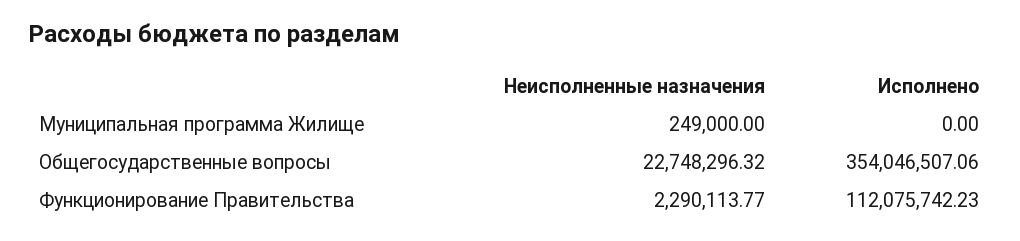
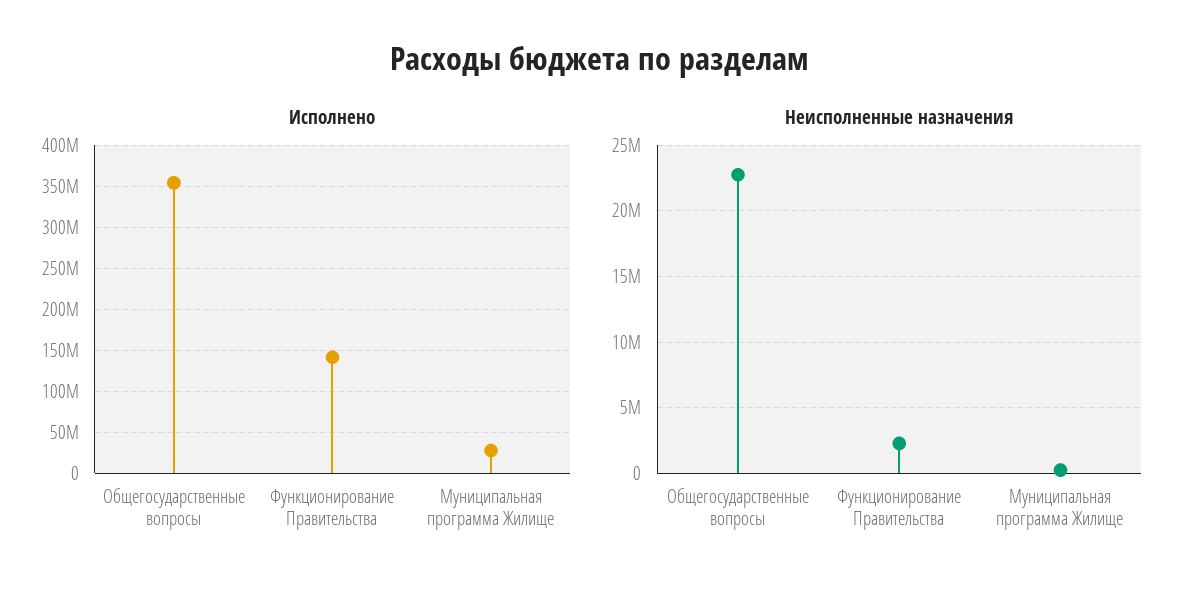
  {
    "Неисполненные назначения": {
      "Муниципальная программа Жилище": 249000,
      "Общегосударственные вопросы": 22748296.32,
      "Функционирование Правительства": 2290113.77
    },
    "Исполнено": {
-     "Муниципальная программа Жилище": 0,
+     "Муниципальная программа Жилище": 30000000,
      "Общегосударственные вопросы": 354046507.06,
-     "Функционирование Правительства": 112075742.23
+     "Функционирование Правительства": 140000000
    }
  }

